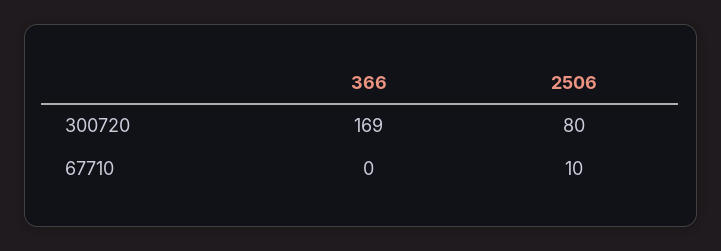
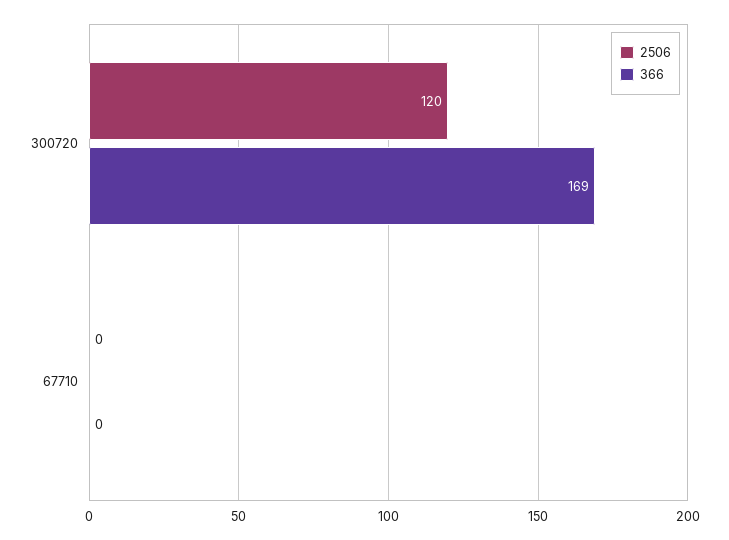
  {
    "366": {
      "300720": 169,
      "67710": 0
    },
    "2506": {
-     "300720": 80,
+     "300720": 120,
-     "67710": 10
+     "67710": 0
    }
  }

